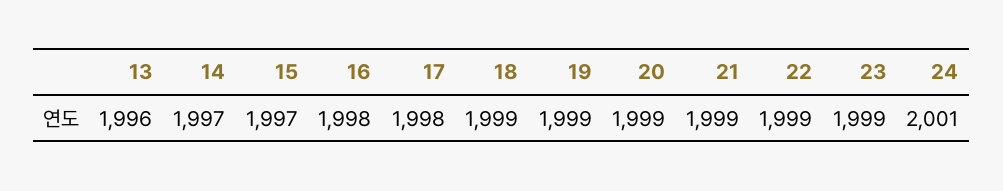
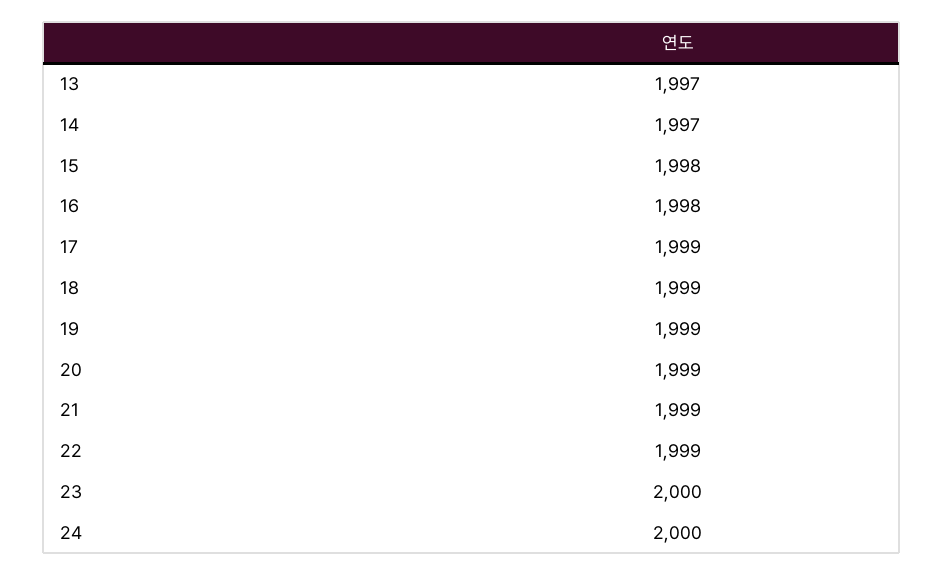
  {
-   "13": 1996,
+   "13": 1997,
    "14": 1997,
-   "15": 1997,
+   "15": 1998,
    "16": 1998,
-   "17": 1998,
+   "17": 1999,
    "18": 1999,
    "19": 1999,
    "20": 1999,
    "21": 1999,
    "22": 1999,
-   "23": 1999,
+   "23": 2000,
-   "24": 2001
+   "24": 2000
  }

